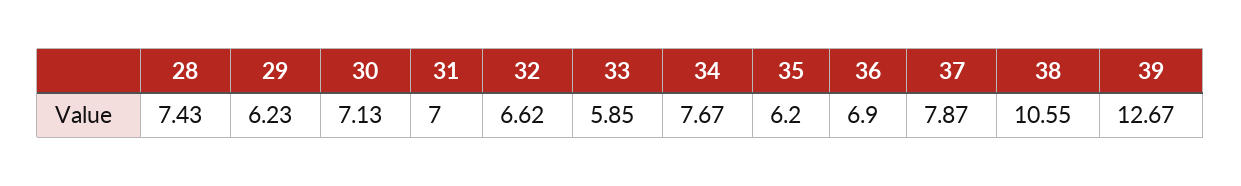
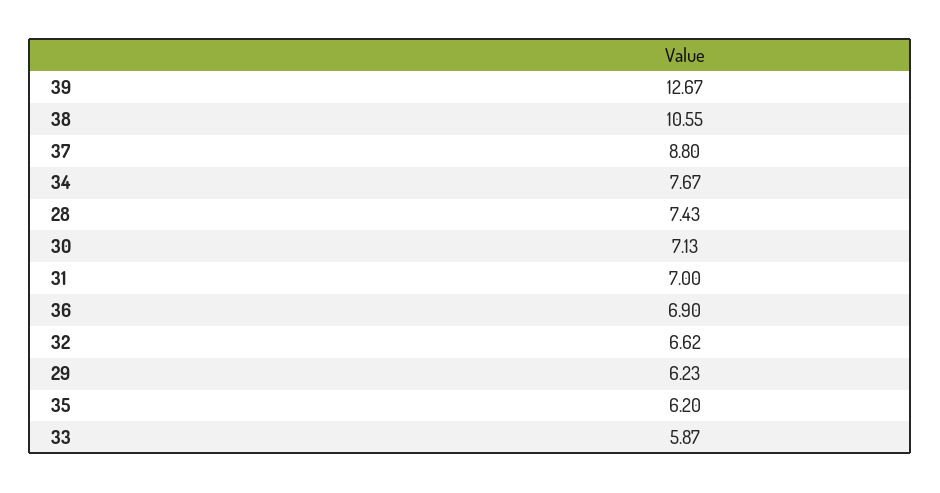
  {
    "28": 7.43,
    "29": 6.23,
    "30": 7.13,
    "31": 7,
    "32": 6.62,
-   "33": 5.85,
+   "33": 5.87,
    "34": 7.67,
    "35": 6.2,
    "36": 6.9,
-   "37": 7.87,
+   "37": 8.8,
    "38": 10.55,
    "39": 12.67
  }

